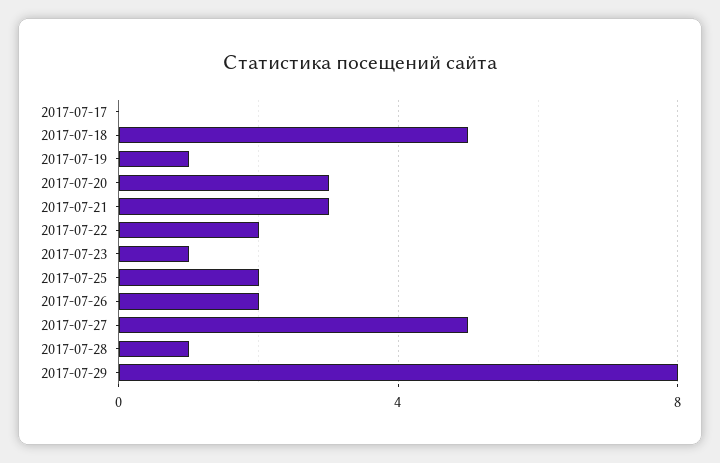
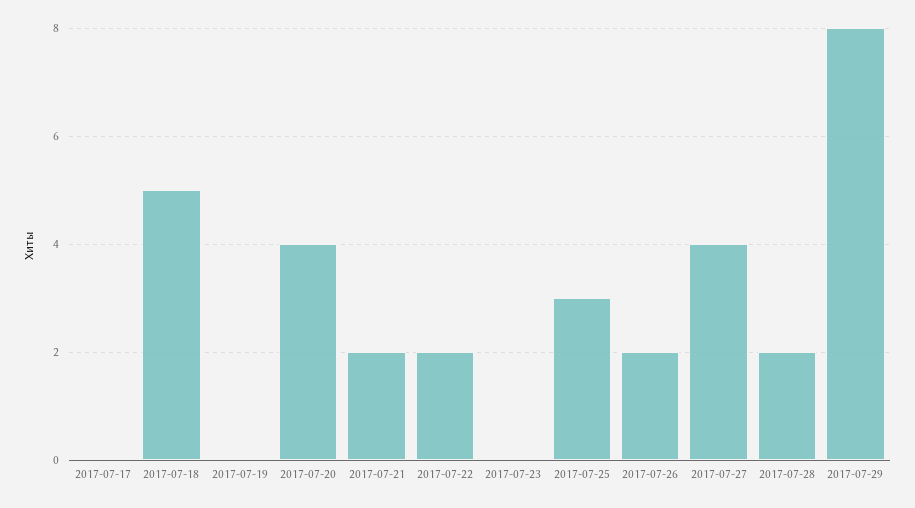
  {
    "2017-07-17": 0,
    "2017-07-18": 5,
-   "2017-07-19": 1,
+   "2017-07-19": 0,
-   "2017-07-20": 3,
+   "2017-07-20": 4,
-   "2017-07-21": 3,
+   "2017-07-21": 2,
    "2017-07-22": 2,
-   "2017-07-23": 1,
+   "2017-07-23": 0,
-   "2017-07-25": 2,
+   "2017-07-25": 3,
    "2017-07-26": 2,
-   "2017-07-27": 5,
+   "2017-07-27": 4,
-   "2017-07-28": 1,
+   "2017-07-28": 2,
    "2017-07-29": 8
  }

